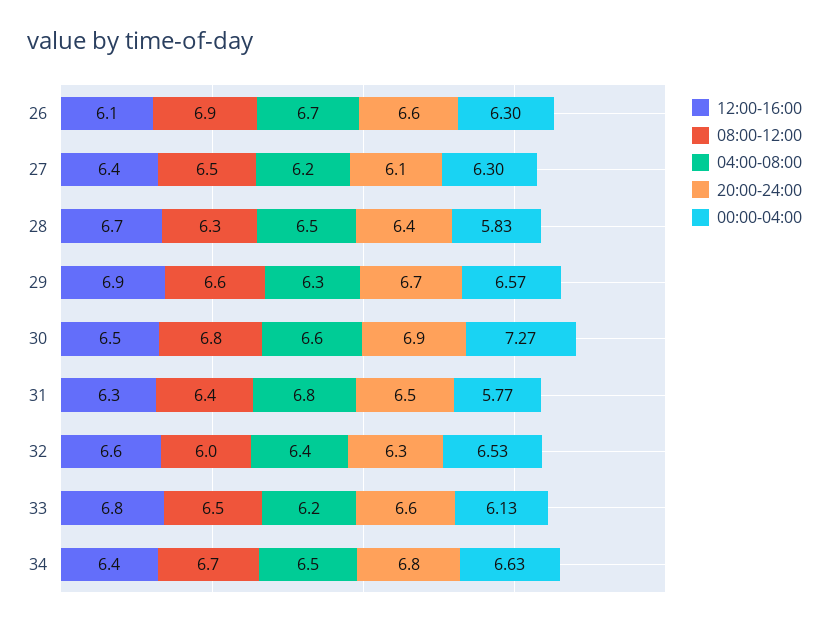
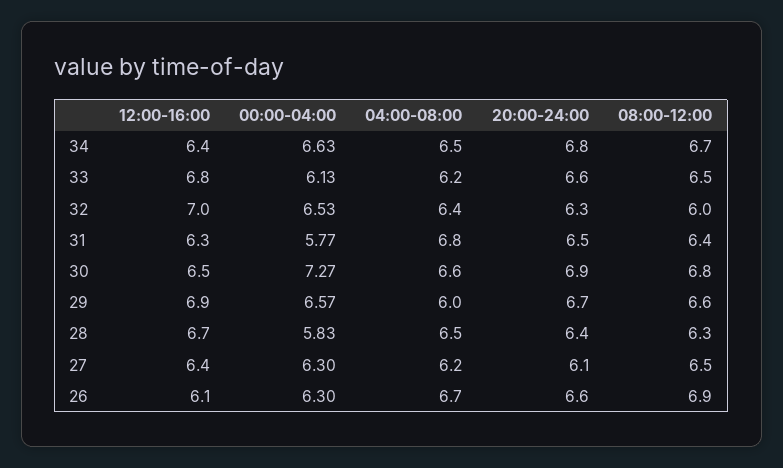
  {
    "12:00-16:00": {
      "26": 6.1,
      "27": 6.4,
      "28": 6.7,
      "29": 6.9,
      "30": 6.5,
      "31": 6.3,
-     "32": 6.6,
+     "32": 7,
      "33": 6.8,
      "34": 6.4
    },
    "08:00-12:00": {
      "26": 6.9,
      "27": 6.5,
      "28": 6.3,
      "29": 6.6,
      "30": 6.8,
      "31": 6.4,
      "32": 6,
      "33": 6.5,
      "34": 6.7
    },
    "04:00-08:00": {
      "26": 6.7,
      "27": 6.2,
      "28": 6.5,
-     "29": 6.3,
+     "29": 6,
      "30": 6.6,
      "31": 6.8,
      "32": 6.4,
      "33": 6.2,
      "34": 6.5
    },
    "20:00-24:00": {
      "26": 6.6,
      "27": 6.1,
      "28": 6.4,
      "29": 6.7,
      "30": 6.9,
      "31": 6.5,
      "32": 6.3,
      "33": 6.6,
      "34": 6.8
    },
    "00:00-04:00": {
      "26": 6.3,
      "27": 6.3,
      "28": 5.83,
      "29": 6.57,
      "30": 7.27,
      "31": 5.77,
      "32": 6.53,
      "33": 6.13,
      "34": 6.63
    }
  }

